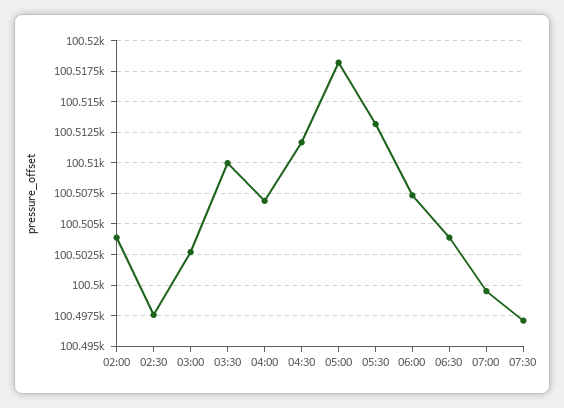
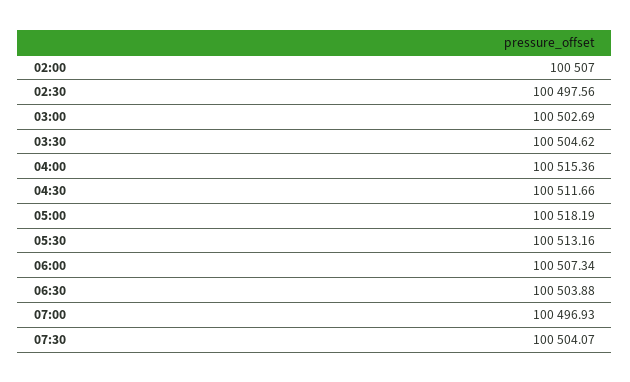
  {
-   "02:00": 100504,
+   "02:00": 100507,
    "02:30": 100497.56,
    "03:00": 100502.69,
-   "03:30": 100510,
+   "03:30": 100504.62,
-   "04:00": 100507,
+   "04:00": 100515.36,
    "04:30": 100511.66,
    "05:00": 100518.19,
    "05:30": 100513.16,
    "06:00": 100507.34,
    "06:30": 100503.88,
-   "07:00": 100499.5,
+   "07:00": 100496.93,
-   "07:30": 100497
+   "07:30": 100504.07
  }

